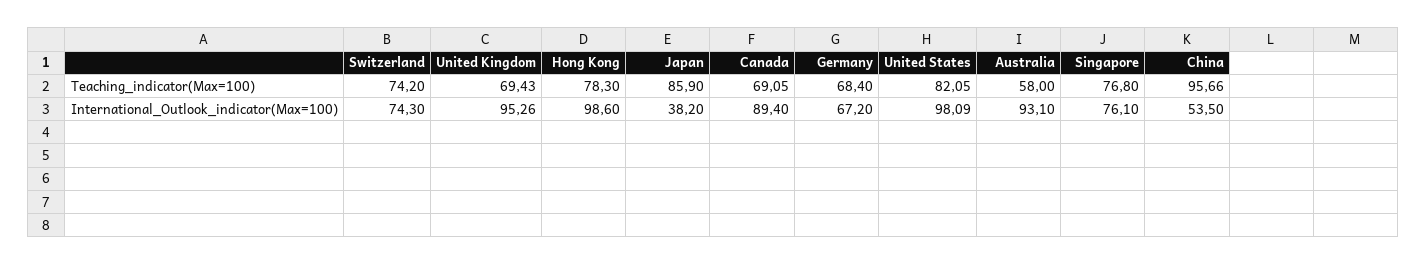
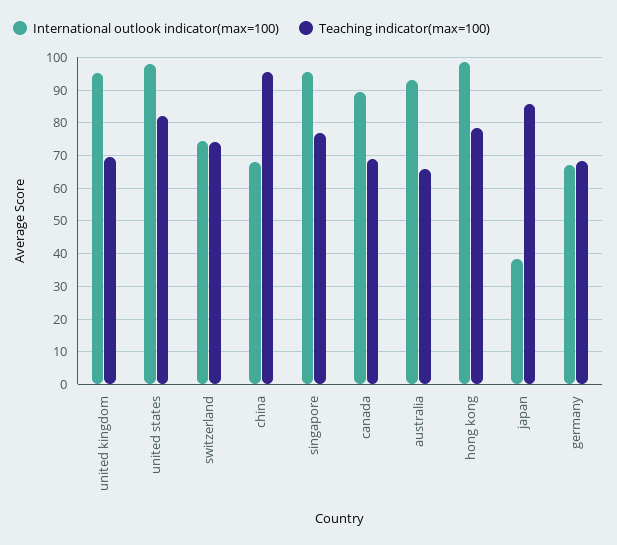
  {
    "Teaching_indicator(Max=100)": {
      "Switzerland": 74.2,
      "United Kingdom": 69.43,
      "Hong Kong": 78.3,
      "Japan": 85.9,
      "Canada": 69.05,
      "Germany": 68.4,
      "United States": 82.05,
-     "Australia": 58,
+     "Australia": 66,
      "Singapore": 76.8,
      "China": 95.66
    },
    "International_Outlook_indicator(Max=100)": {
      "Switzerland": 74.3,
      "United Kingdom": 95.26,
      "Hong Kong": 98.6,
      "Japan": 38.2,
      "Canada": 89.4,
      "Germany": 67.2,
      "United States": 98.09,
      "Australia": 93.1,
-     "Singapore": 76.1,
+     "Singapore": 96,
-     "China": 53.5
+     "China": 68
    }
  }

